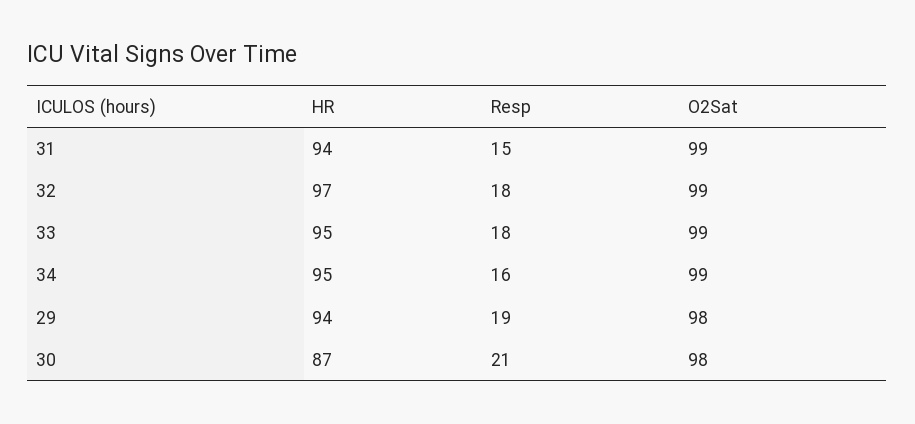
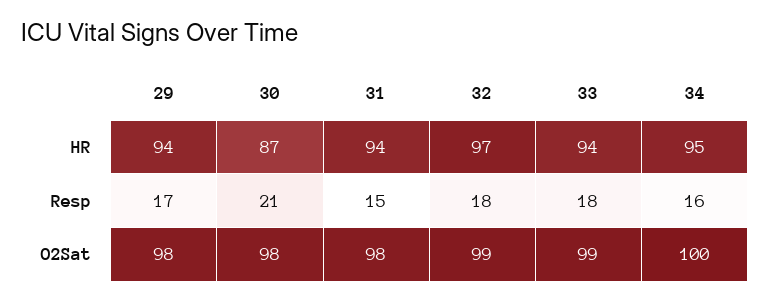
  {
    "HR": {
      "31": 94,
      "32": 97,
-     "33": 95,
+     "33": 94,
      "34": 95,
      "29": 94,
      "30": 87
    },
    "Resp": {
      "31": 15,
      "32": 18,
      "33": 18,
      "34": 16,
-     "29": 19,
+     "29": 17,
      "30": 21
    },
    "O2Sat": {
-     "31": 99,
+     "31": 98,
      "32": 99,
      "33": 99,
-     "34": 99,
+     "34": 100,
      "29": 98,
      "30": 98
    }
  }

